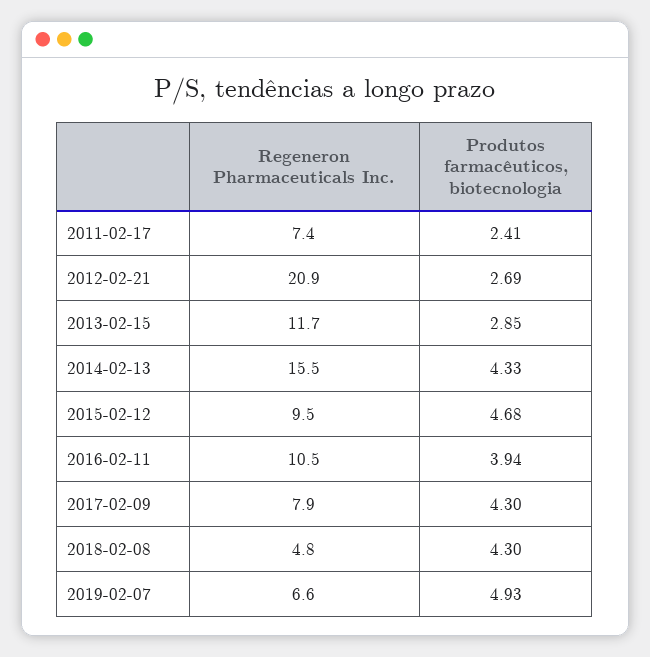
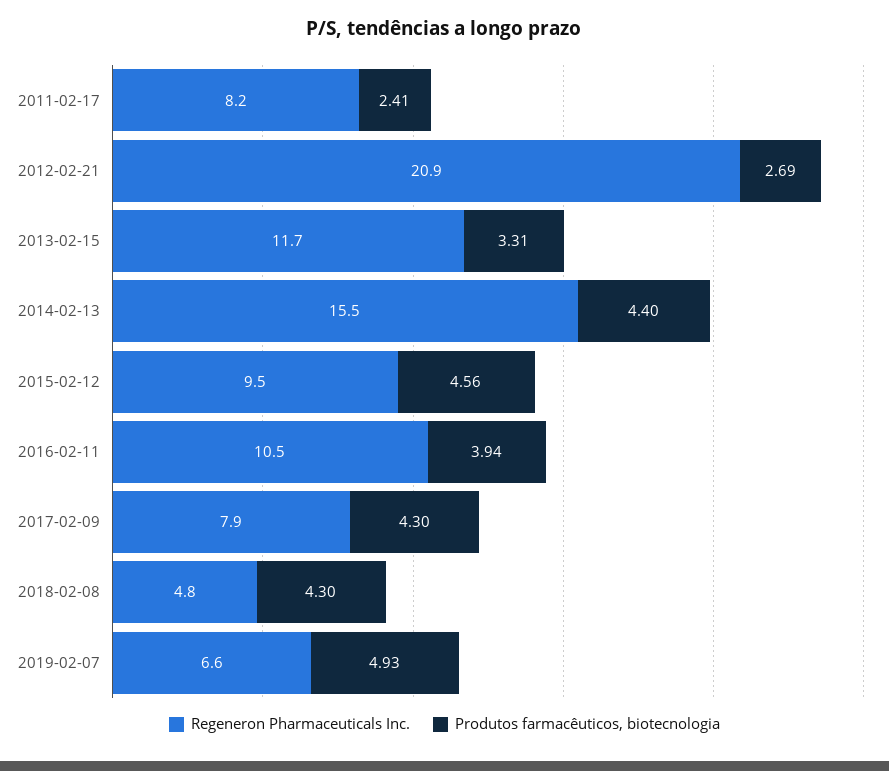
  {
    "Regeneron Pharmaceuticals Inc.": {
-     "2011-02-17": 7.4,
+     "2011-02-17": 8.2,
      "2012-02-21": 20.9,
      "2013-02-15": 11.7,
      "2014-02-13": 15.5,
      "2015-02-12": 9.5,
      "2016-02-11": 10.5,
      "2017-02-09": 7.9,
      "2018-02-08": 4.8,
      "2019-02-07": 6.6
    },
    "Produtos farmacêuticos, biotecnologia": {
      "2011-02-17": 2.41,
      "2012-02-21": 2.69,
-     "2013-02-15": 2.85,
+     "2013-02-15": 3.31,
-     "2014-02-13": 4.33,
+     "2014-02-13": 4.4,
-     "2015-02-12": 4.68,
+     "2015-02-12": 4.56,
      "2016-02-11": 3.94,
      "2017-02-09": 4.3,
      "2018-02-08": 4.3,
      "2019-02-07": 4.93
    }
  }

